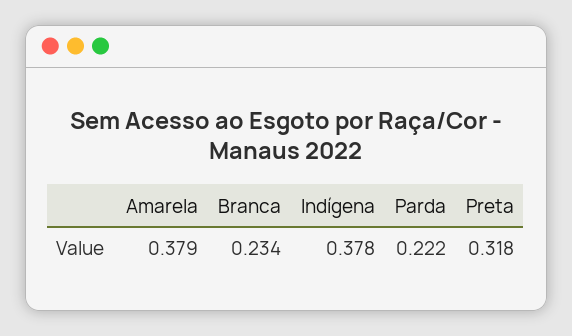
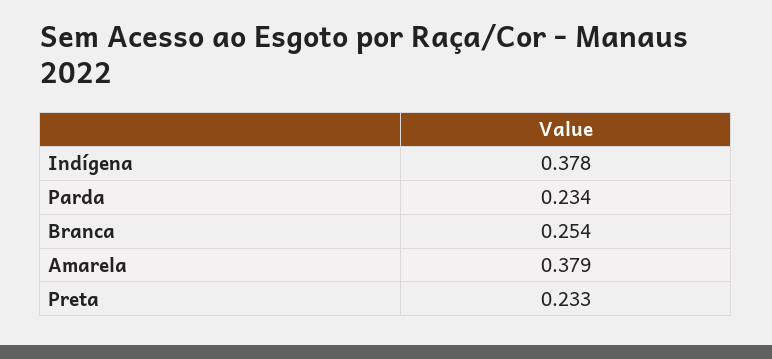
  {
    "Amarela": 0.379,
-   "Branca": 0.234,
+   "Branca": 0.254,
    "Indígena": 0.378,
-   "Parda": 0.222,
+   "Parda": 0.234,
-   "Preta": 0.318
+   "Preta": 0.233
  }

